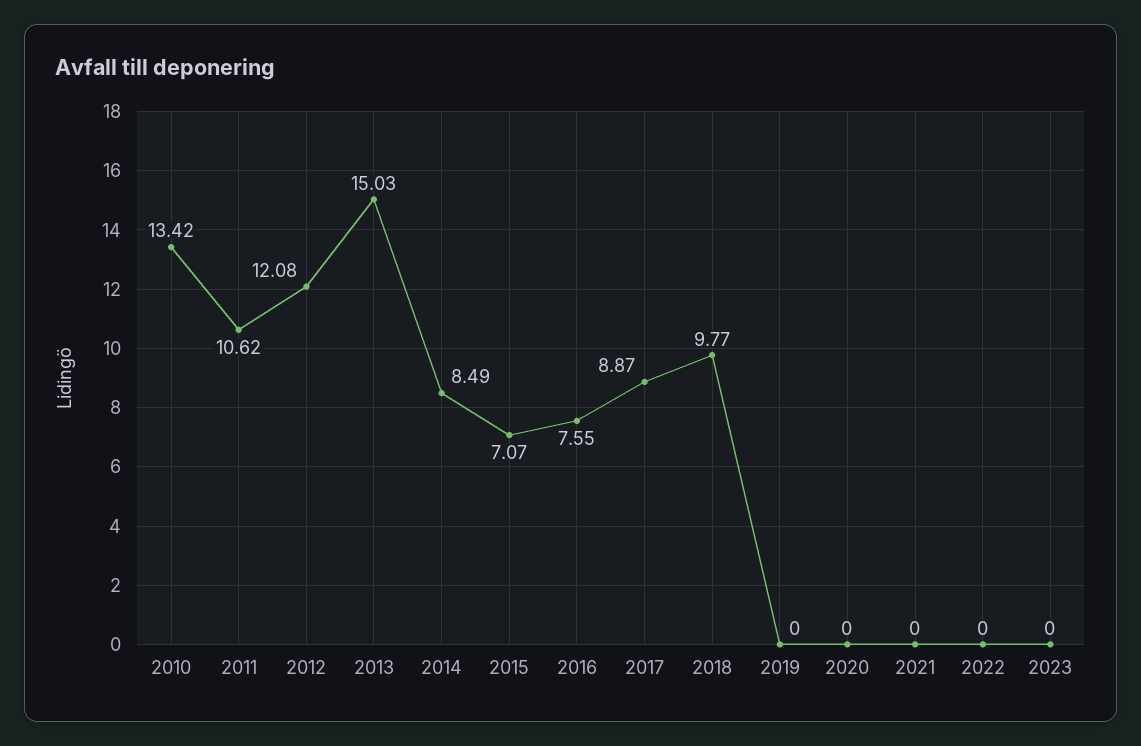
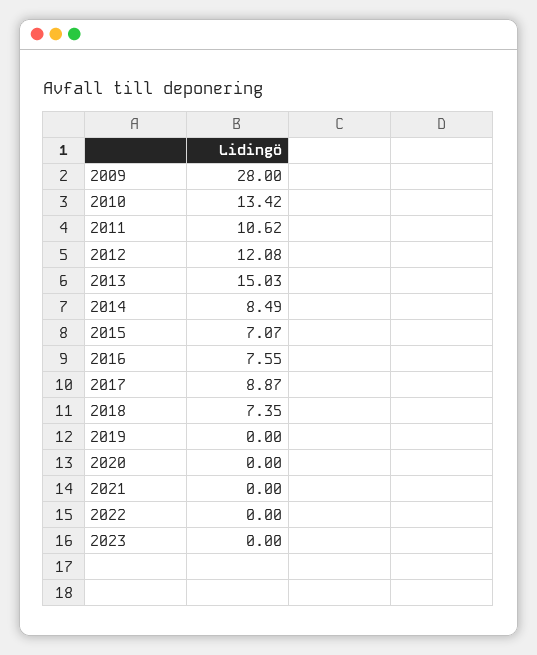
  {
    "2010": 13.42,
    "2011": 10.62,
    "2012": 12.08,
    "2013": 15.03,
    "2014": 8.49,
    "2015": 7.07,
    "2016": 7.55,
    "2017": 8.87,
-   "2018": 9.77,
+   "2018": 7.35,
    "2019": 0,
    "2020": 0,
    "2021": 0,
    "2022": 0,
-   "2023": 0
+   "2023": 0,
+   "2009": 28
  }

